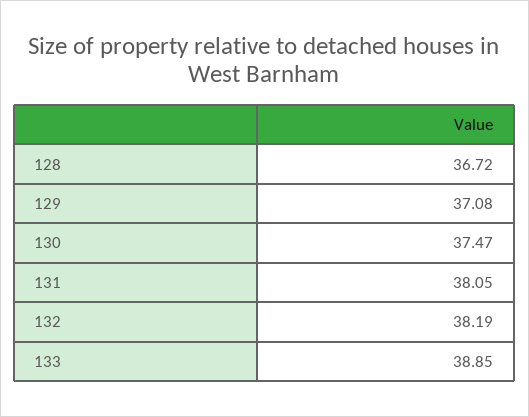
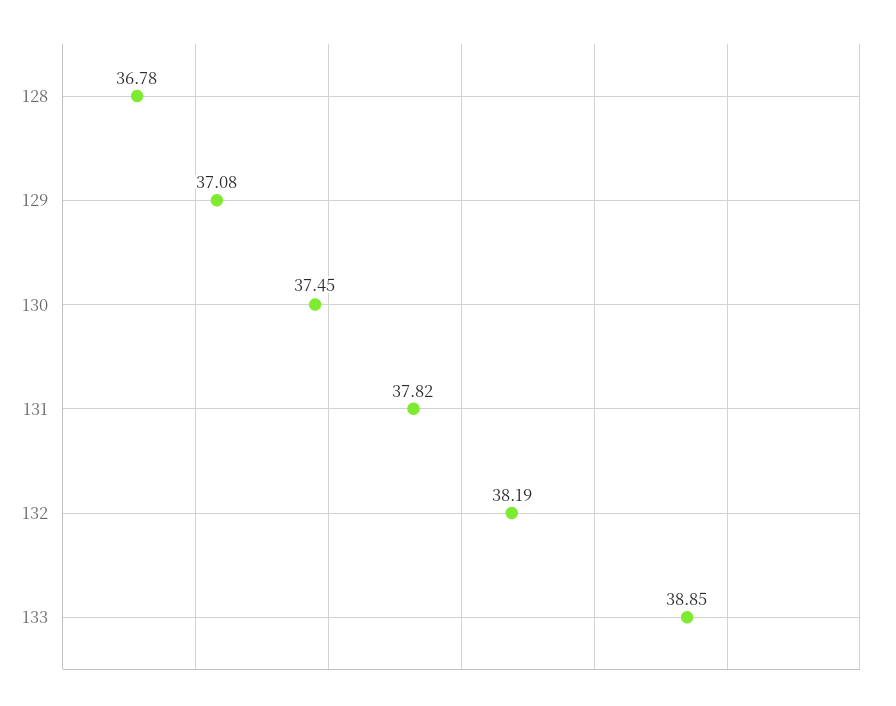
  {
-   "128": 36.72,
+   "128": 36.78,
    "129": 37.08,
-   "130": 37.47,
+   "130": 37.45,
-   "131": 38.05,
+   "131": 37.82,
    "132": 38.19,
    "133": 38.85
  }

